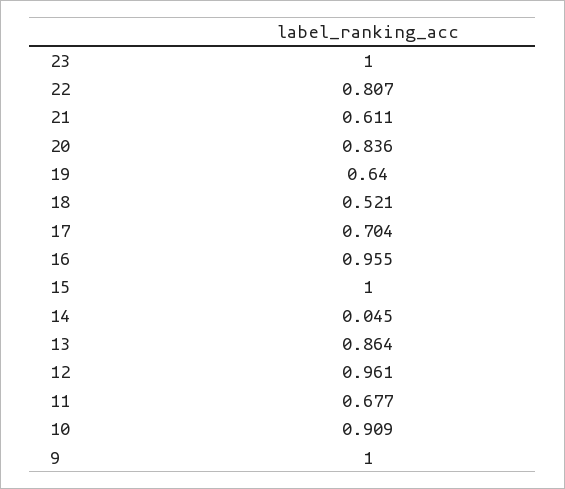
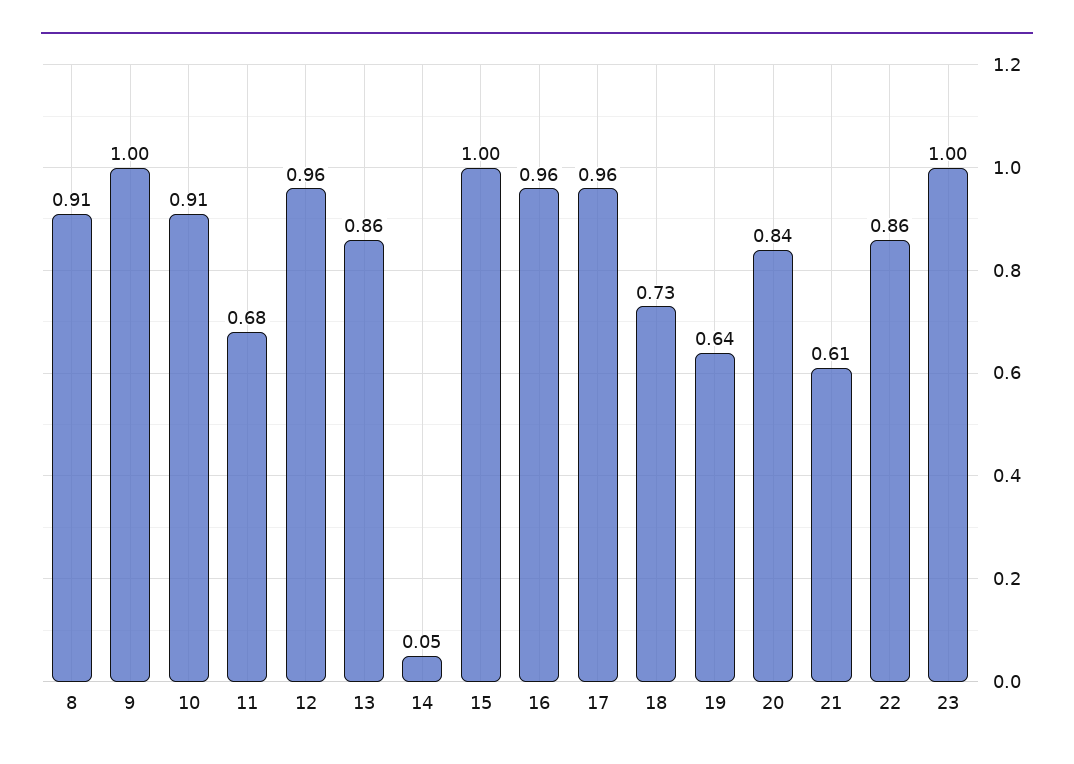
  {
    "23": 1,
-   "22": 0.807,
+   "22": 0.86,
    "21": 0.611,
    "20": 0.836,
    "19": 0.64,
-   "18": 0.521,
+   "18": 0.73,
-   "17": 0.704,
+   "17": 0.96,
    "16": 0.955,
    "15": 1,
    "14": 0.045,
    "13": 0.864,
    "12": 0.961,
    "11": 0.677,
    "10": 0.909,
-   "9": 1
+   "9": 1,
+   "8": 0.91
  }

